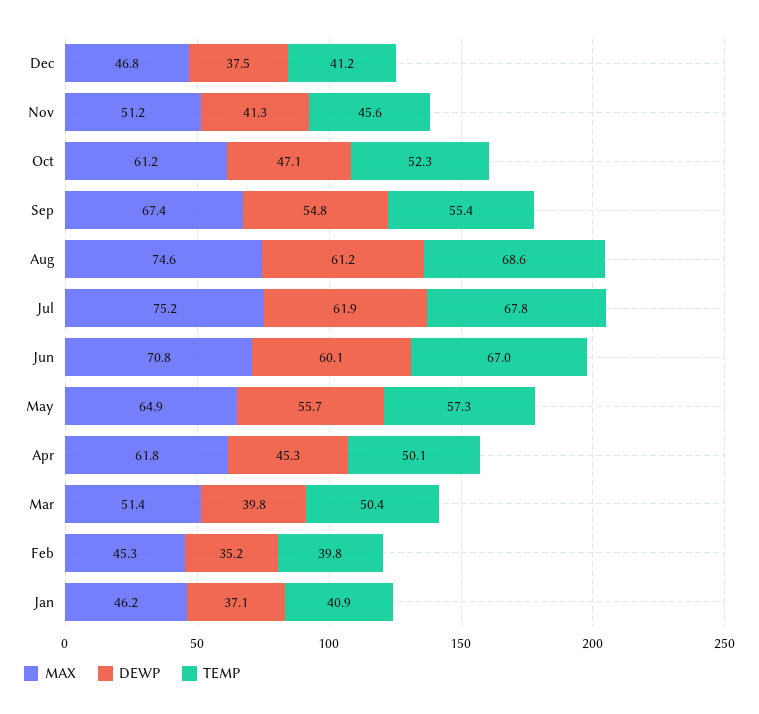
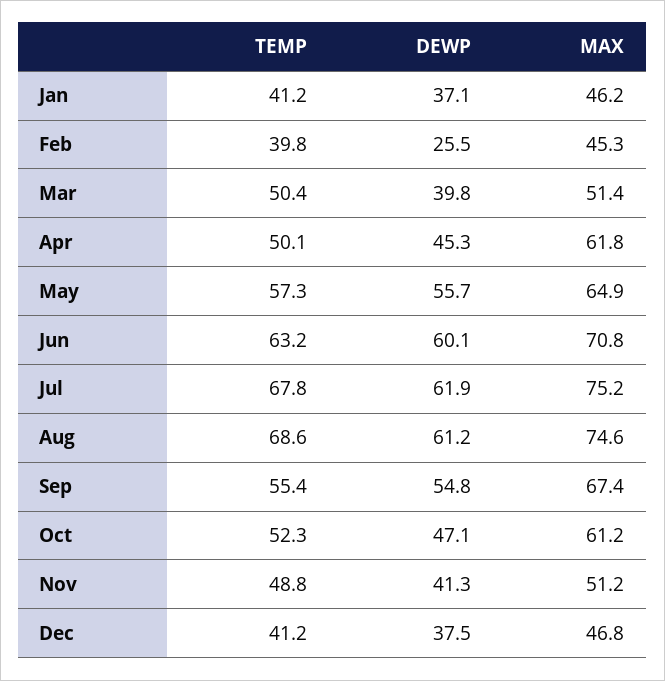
  {
    "MAX": {
      "Dec": 46.8,
      "Nov": 51.2,
      "Oct": 61.2,
      "Sep": 67.4,
      "Aug": 74.6,
      "Jul": 75.2,
      "Jun": 70.8,
      "May": 64.9,
      "Apr": 61.8,
      "Mar": 51.4,
      "Feb": 45.3,
      "Jan": 46.2
    },
    "DEWP": {
      "Dec": 37.5,
      "Nov": 41.3,
      "Oct": 47.1,
      "Sep": 54.8,
      "Aug": 61.2,
      "Jul": 61.9,
      "Jun": 60.1,
      "May": 55.7,
      "Apr": 45.3,
      "Mar": 39.8,
-     "Feb": 35.2,
+     "Feb": 25.5,
      "Jan": 37.1
    },
    "TEMP": {
      "Dec": 41.2,
-     "Nov": 45.6,
+     "Nov": 48.8,
      "Oct": 52.3,
      "Sep": 55.4,
      "Aug": 68.6,
      "Jul": 67.8,
-     "Jun": 67,
+     "Jun": 63.2,
      "May": 57.3,
      "Apr": 50.1,
      "Mar": 50.4,
      "Feb": 39.8,
-     "Jan": 40.9
+     "Jan": 41.2
    }
  }

